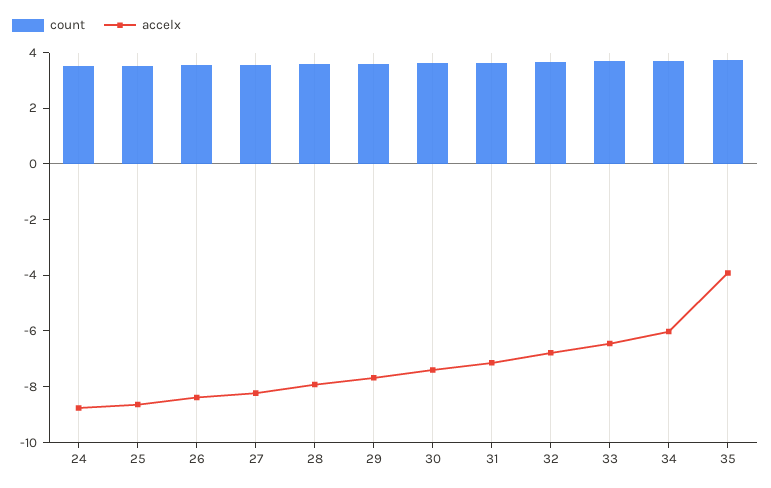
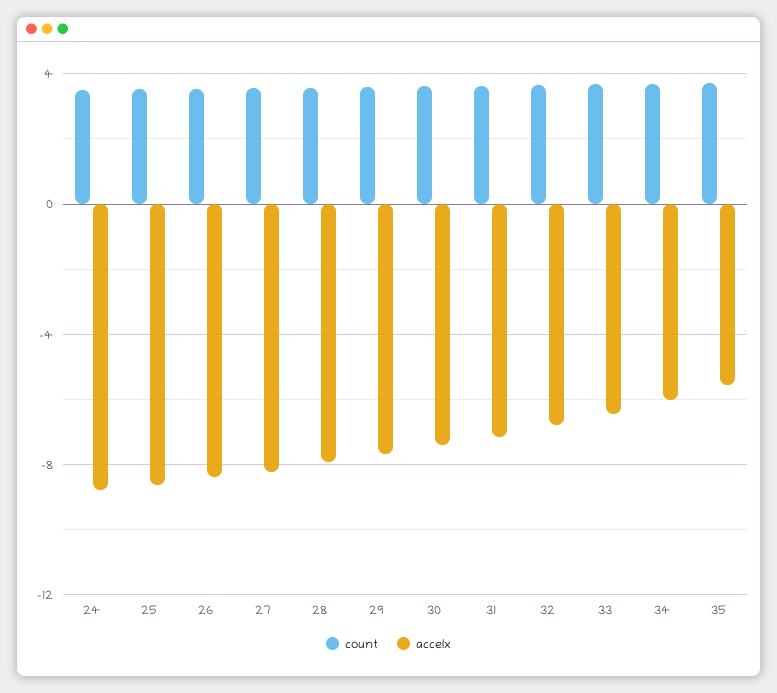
  {
    "count": {
      "24": 3.5,
      "25": 3.5,
      "26": 3.5,
      "27": 3.5,
      "28": 3.5,
      "29": 3.5,
      "30": 3.5,
      "31": 3.5,
      "32": 3.5,
      "33": 3.5,
      "34": 3.5,
      "35": 3.5
    },
    "accelx": {
      "24": -9,
      "25": -8.5,
      "26": -8.5,
      "27": -8,
      "28": -8,
      "29": -7.5,
      "30": -7.5,
      "31": -7,
      "32": -7,
      "33": -6.5,
      "34": -6,
-     "35": -4
+     "35": -5.5
    }
  }

